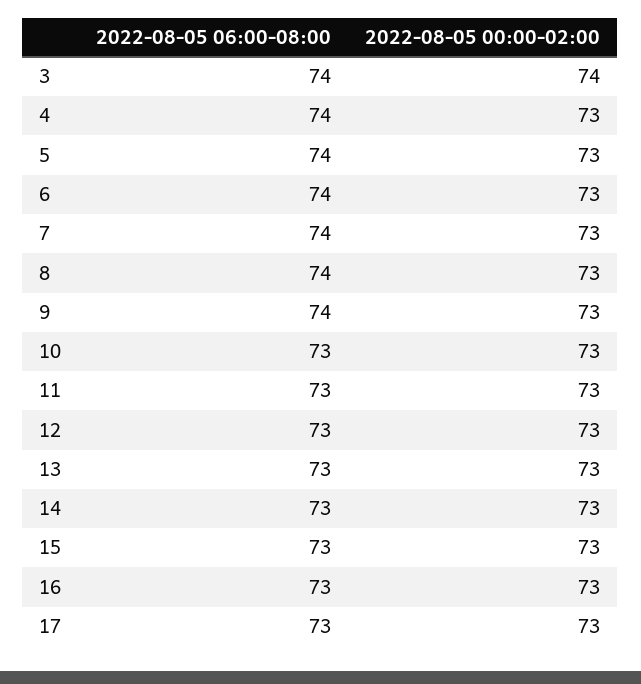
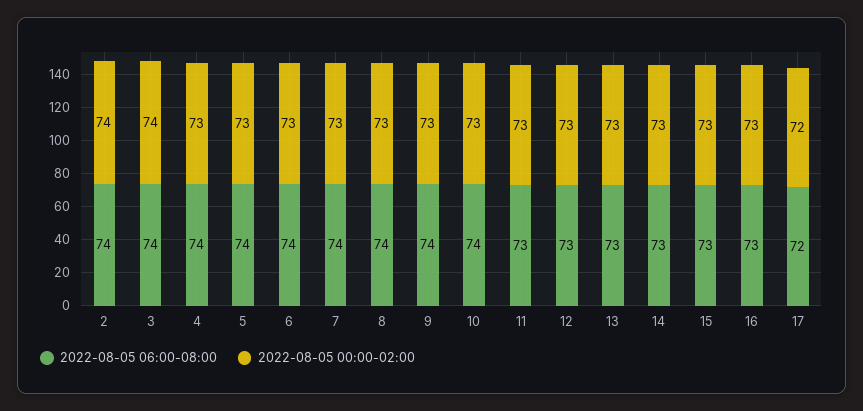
  {
    "2022-08-05 06:00-08:00": {
      "3": 74,
      "4": 74,
      "5": 74,
      "6": 74,
      "7": 74,
      "8": 74,
      "9": 74,
-     "10": 73,
+     "10": 74,
      "11": 73,
      "12": 73,
      "13": 73,
      "14": 73,
      "15": 73,
      "16": 73,
-     "17": 73
+     "17": 72,
+     "2": 74
    },
    "2022-08-05 00:00-02:00": {
      "3": 74,
      "4": 73,
      "5": 73,
      "6": 73,
      "7": 73,
      "8": 73,
      "9": 73,
      "10": 73,
      "11": 73,
      "12": 73,
      "13": 73,
      "14": 73,
      "15": 73,
      "16": 73,
-     "17": 73
+     "17": 72,
+     "2": 74
    }
  }

